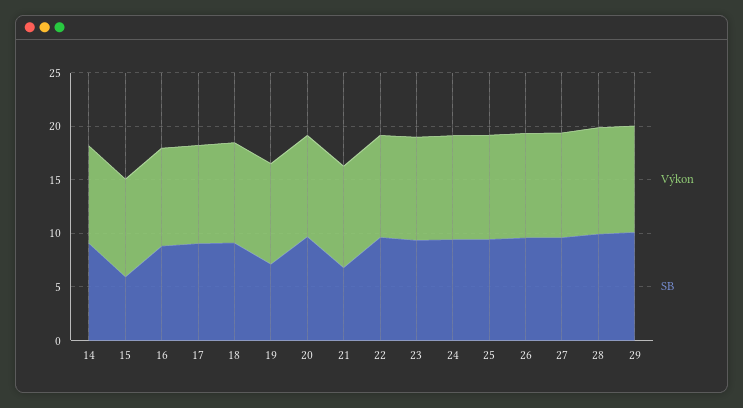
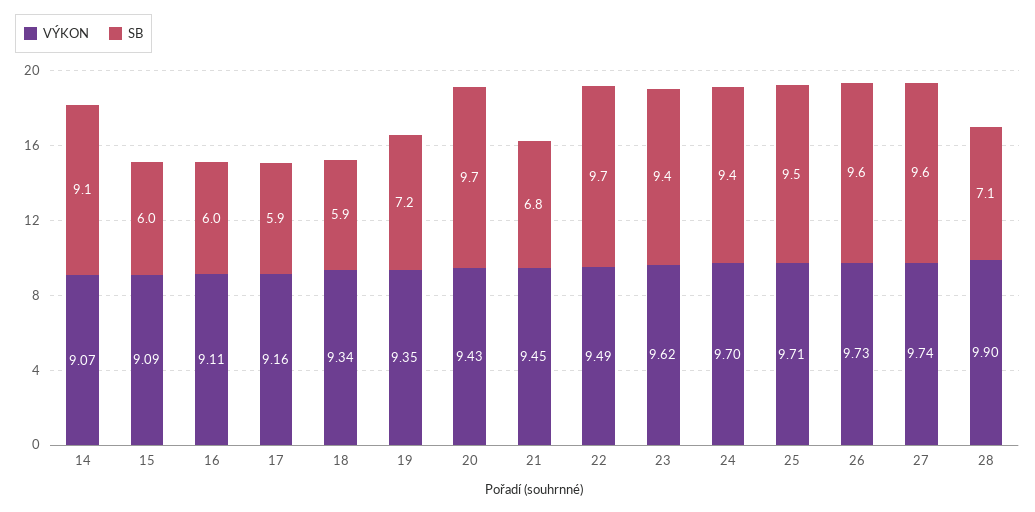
  {
    "Výkon": {
      "14": 9.07,
      "15": 9.09,
      "16": 9.11,
      "17": 9.16,
      "18": 9.34,
      "19": 9.35,
      "20": 9.43,
      "21": 9.45,
      "22": 9.49,
      "23": 9.62,
      "24": 9.7,
      "25": 9.71,
      "26": 9.73,
      "27": 9.74,
-     "28": 9.9,
+     "28": 9.9
-     "29": 10
    },
    "SB": {
      "14": 9.1,
      "15": 6,
-     "16": 9,
+     "16": 6,
-     "17": 9,
+     "17": 5.9,
-     "18": 9,
+     "18": 5.9,
      "19": 7.2,
      "20": 9.7,
      "21": 6.8,
      "22": 9.7,
      "23": 9.4,
      "24": 9.4,
      "25": 9.5,
      "26": 9.6,
      "27": 9.6,
-     "28": 10,
+     "28": 7.1
-     "29": 10
    }
  }

